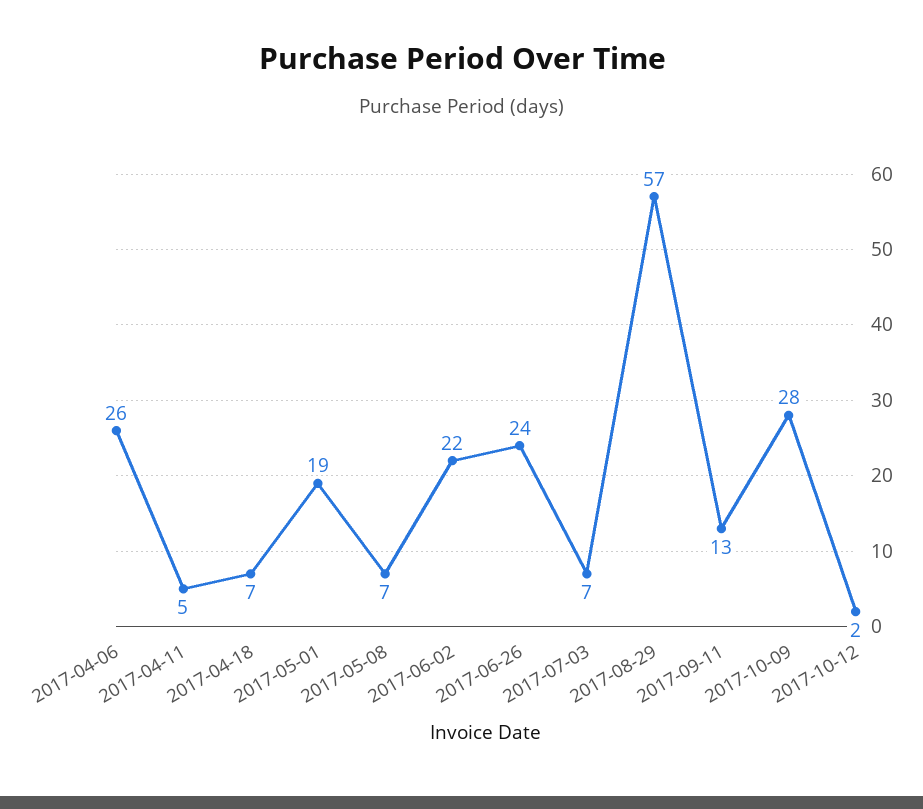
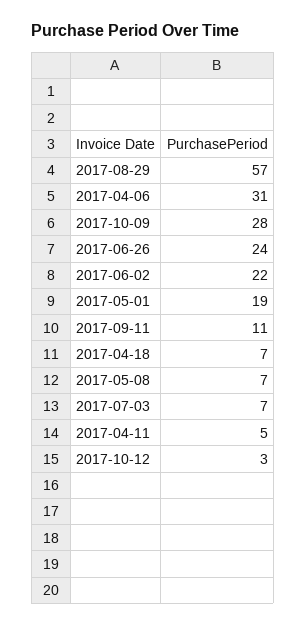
  {
-   "2017-04-06": 26,
+   "2017-04-06": 31,
    "2017-04-11": 5,
    "2017-04-18": 7,
    "2017-05-01": 19,
    "2017-05-08": 7,
    "2017-06-02": 22,
    "2017-06-26": 24,
    "2017-07-03": 7,
    "2017-08-29": 57,
-   "2017-09-11": 13,
+   "2017-09-11": 11,
    "2017-10-09": 28,
-   "2017-10-12": 2
+   "2017-10-12": 3
  }

